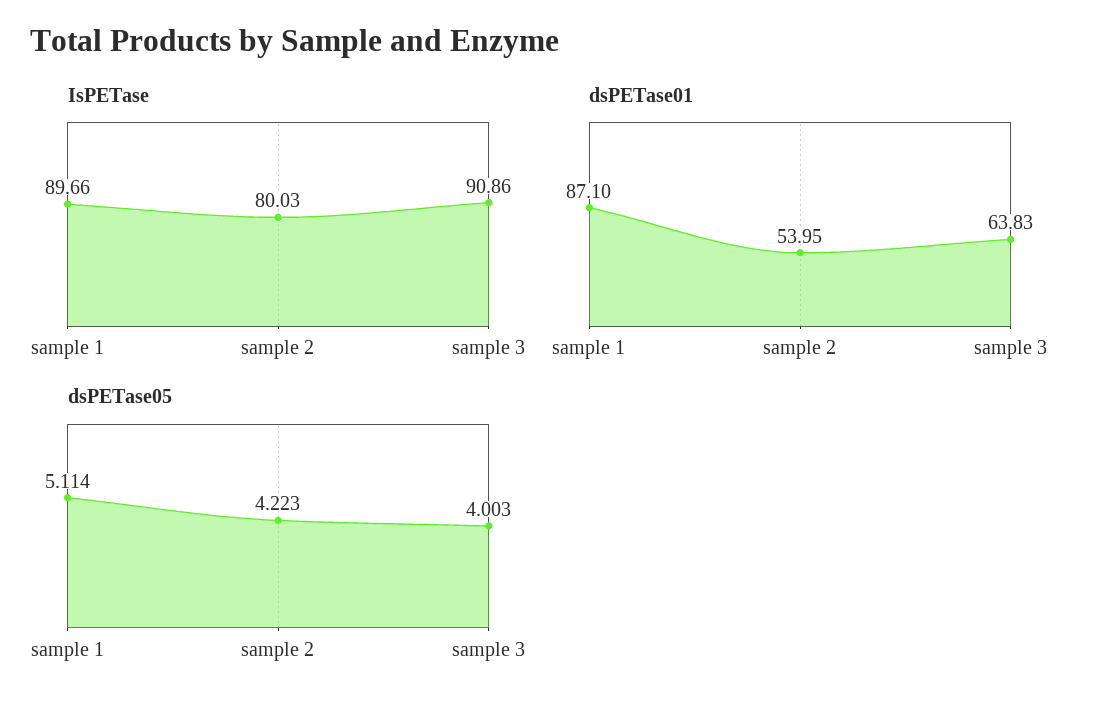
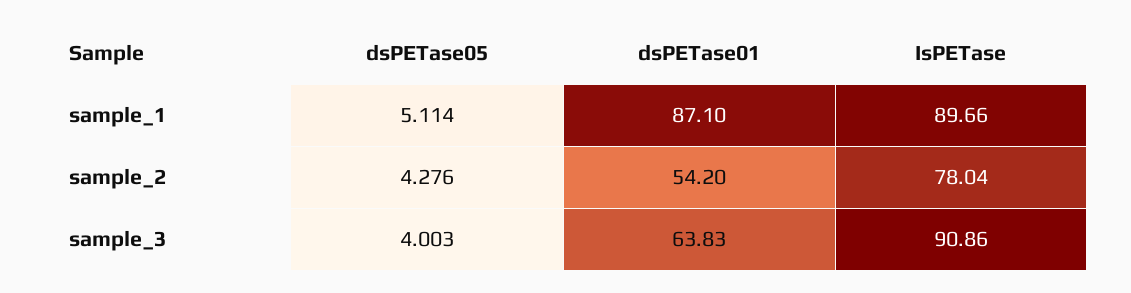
  {
    "IsPETase": {
      "sample 1": 89.66,
-     "sample 2": 80.03,
+     "sample 2": 78.04,
      "sample 3": 90.86
    },
    "dsPETase01": {
      "sample 1": 87.1,
-     "sample 2": 53.95,
+     "sample 2": 54.2,
      "sample 3": 63.83
    },
    "dsPETase05": {
      "sample 1": 5.114,
-     "sample 2": 4.223,
+     "sample 2": 4.276,
      "sample 3": 4.003
    }
  }

